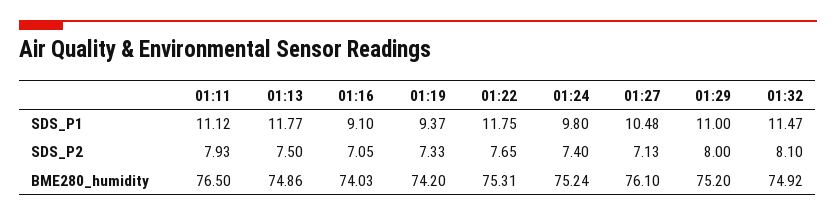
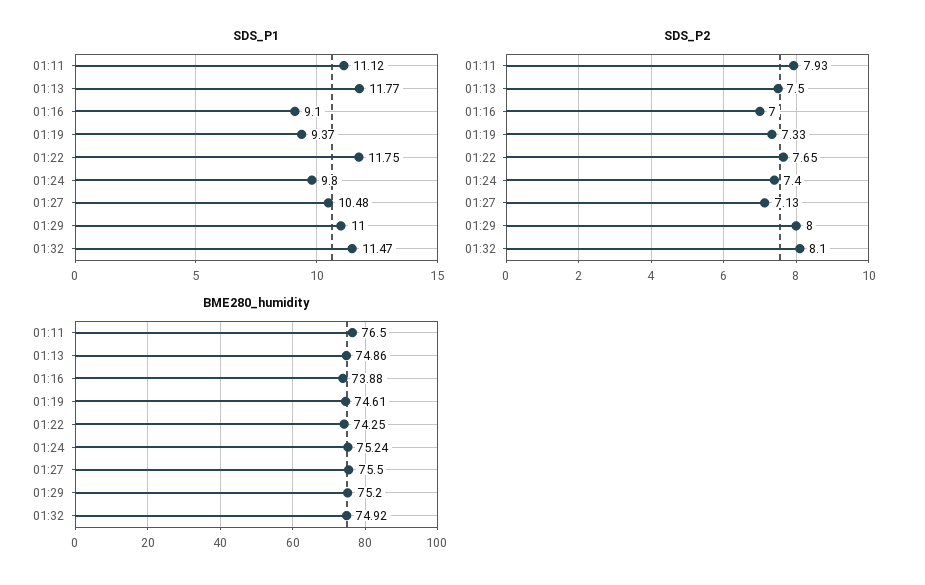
  {
    "SDS_P1": {
      "01:11": 11.12,
      "01:13": 11.77,
      "01:16": 9.1,
      "01:19": 9.37,
      "01:22": 11.75,
      "01:24": 9.8,
      "01:27": 10.48,
      "01:29": 11,
      "01:32": 11.47
    },
    "SDS_P2": {
      "01:11": 7.93,
      "01:13": 7.5,
-     "01:16": 7.05,
+     "01:16": 7,
      "01:19": 7.33,
      "01:22": 7.65,
      "01:24": 7.4,
      "01:27": 7.13,
      "01:29": 8,
      "01:32": 8.1
    },
    "BME280_humidity": {
      "01:11": 76.5,
      "01:13": 74.86,
-     "01:16": 74.03,
+     "01:16": 73.88,
-     "01:19": 74.2,
+     "01:19": 74.61,
-     "01:22": 75.31,
+     "01:22": 74.25,
      "01:24": 75.24,
-     "01:27": 76.1,
+     "01:27": 75.5,
      "01:29": 75.2,
      "01:32": 74.92
    }
  }

